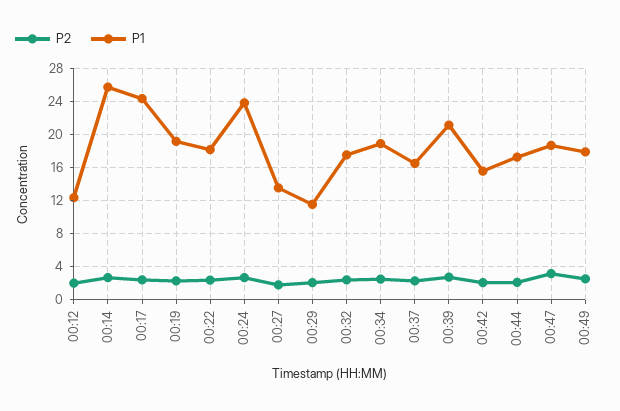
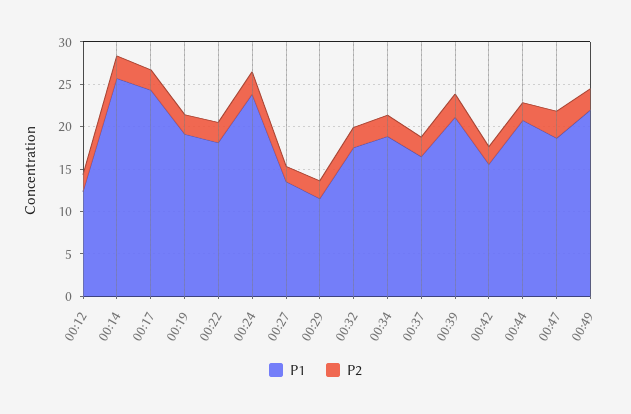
  {
    "P2": {
      "00:12": 2,
      "00:14": 3,
      "00:17": 2,
      "00:19": 2,
      "00:22": 2,
      "00:24": 3,
      "00:27": 2,
      "00:29": 2,
      "00:32": 2,
      "00:34": 3,
      "00:37": 2,
      "00:39": 3,
      "00:42": 2,
      "00:44": 2,
      "00:47": 3,
      "00:49": 3
    },
    "P1": {
      "00:12": 12,
      "00:14": 26,
      "00:17": 24,
      "00:19": 19,
      "00:22": 18,
      "00:24": 24,
      "00:27": 14,
      "00:29": 12,
      "00:32": 18,
      "00:34": 19,
      "00:37": 16,
      "00:39": 21,
      "00:42": 16,
-     "00:44": 17,
+     "00:44": 21,
      "00:47": 19,
-     "00:49": 18
+     "00:49": 22
    }
  }

